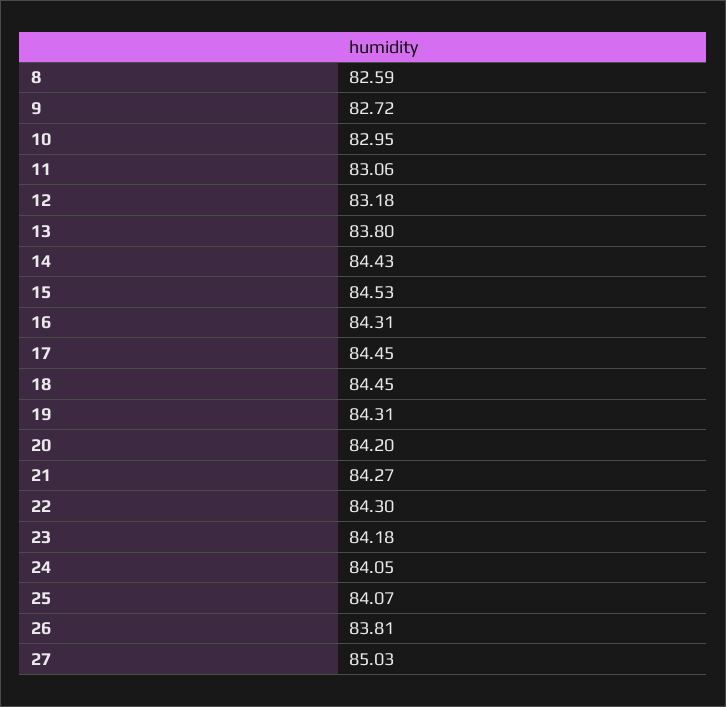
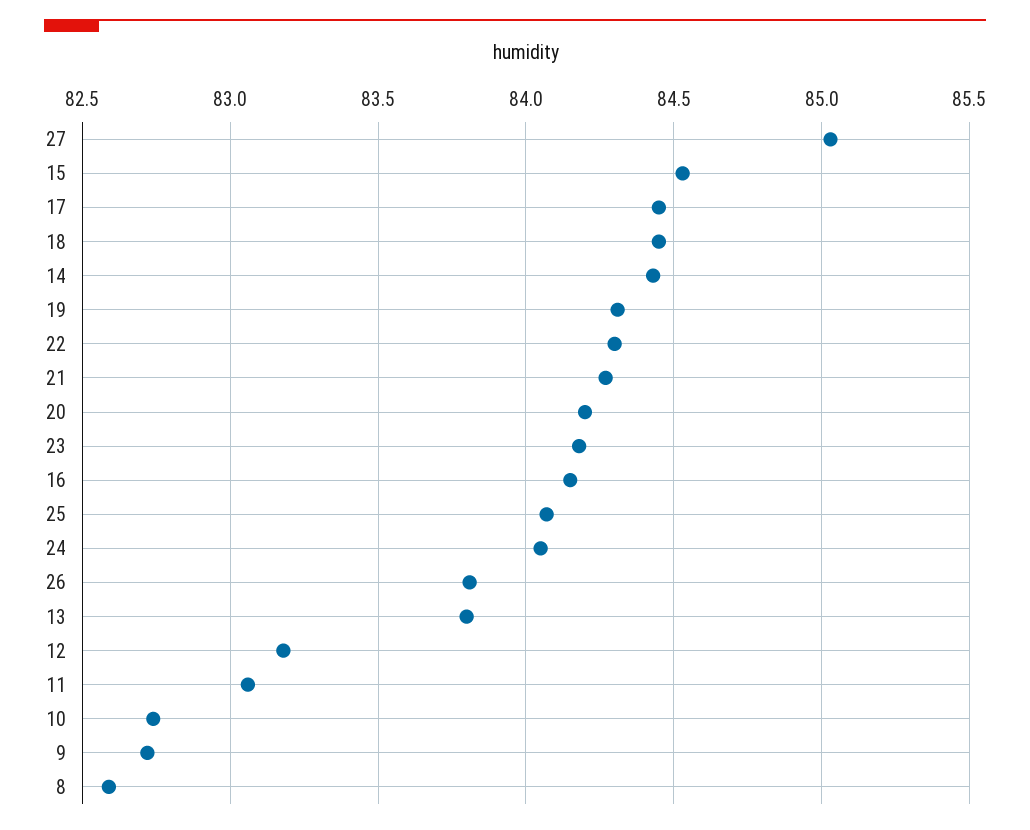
  {
    "8": 82.59,
    "9": 82.72,
-   "10": 82.95,
+   "10": 82.75,
    "11": 83.06,
    "12": 83.18,
    "13": 83.8,
    "14": 84.43,
    "15": 84.53,
-   "16": 84.31,
+   "16": 84.15,
    "17": 84.45,
    "18": 84.45,
    "19": 84.31,
    "20": 84.2,
    "21": 84.27,
    "22": 84.3,
    "23": 84.18,
    "24": 84.05,
    "25": 84.07,
    "26": 83.81,
    "27": 85.03
  }

